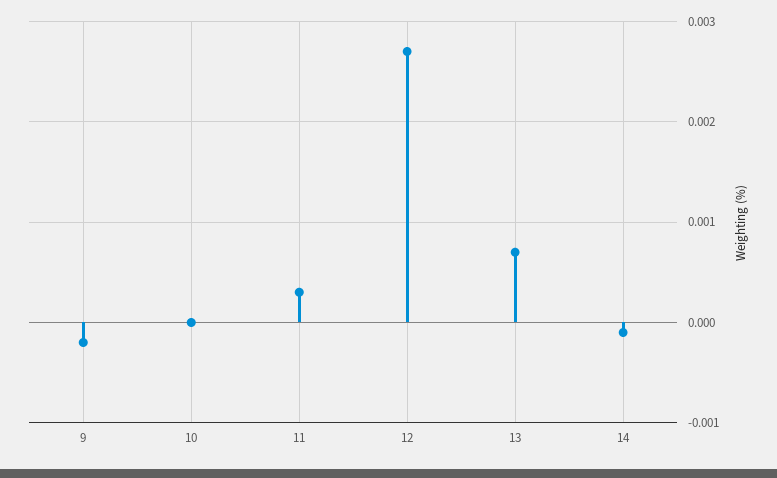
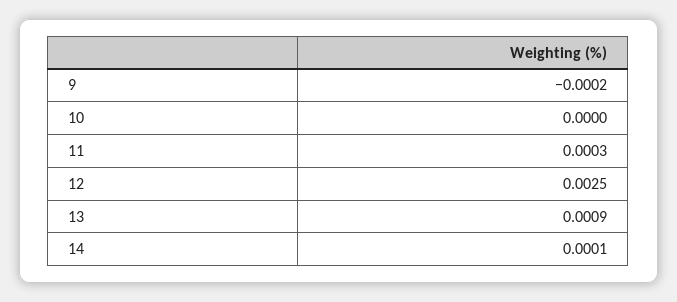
  {
    "9": -0.0002,
    "10": 0,
    "11": 0.0003,
-   "12": 0.0027,
+   "12": 0.0025,
-   "13": 0.0007,
+   "13": 0.0009,
-   "14": -0.0001
+   "14": 0.0001
  }

